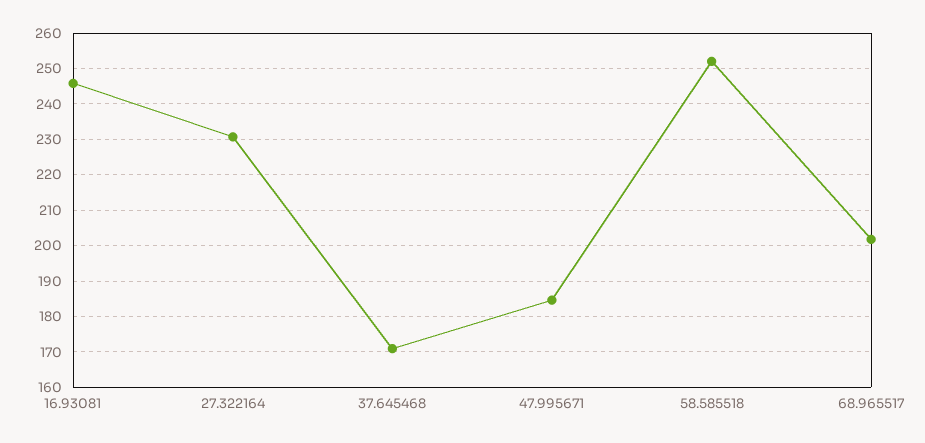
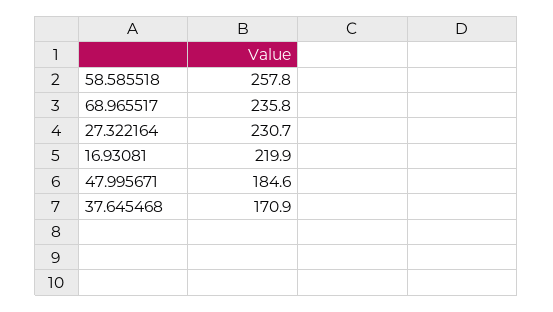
  {
-   "16.93081": 246,
+   "16.93081": 219.9,
    "27.322164": 230.7,
    "37.645468": 170.9,
    "47.995671": 184.6,
-   "58.585518": 252,
+   "58.585518": 257.8,
-   "68.965517": 202
+   "68.965517": 235.8
  }

